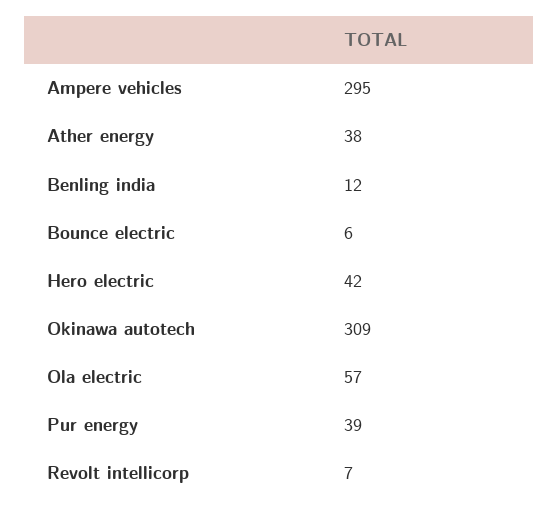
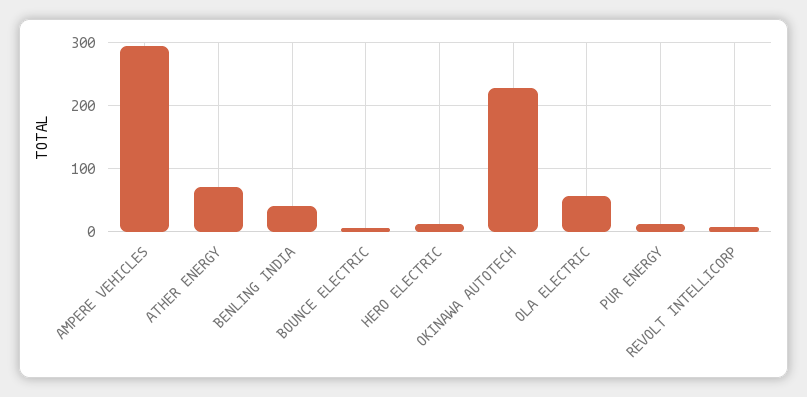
  {
    "Ampere vehicles": 295,
-   "Ather energy": 38,
+   "Ather energy": 70,
-   "Benling india": 12,
+   "Benling india": 40,
    "Bounce electric": 6,
-   "Hero electric": 42,
+   "Hero electric": 10,
-   "Okinawa autotech": 309,
+   "Okinawa autotech": 230,
    "Ola electric": 57,
-   "Pur energy": 39,
+   "Pur energy": 10,
    "Revolt intellicorp": 7
  }

